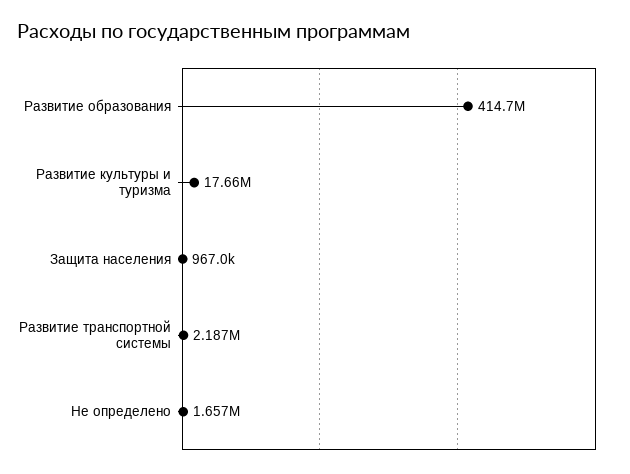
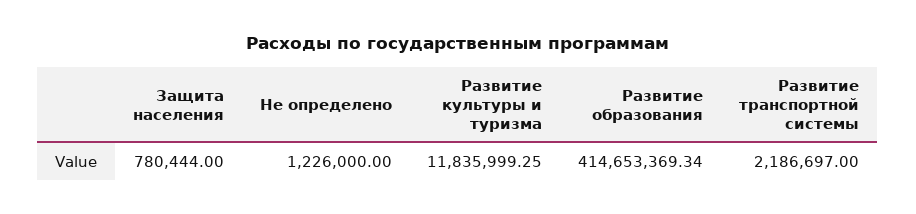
  {
    "Развитие образования": 414653369.34,
-   "Развитие культуры и туризма": 17660000,
+   "Развитие культуры и туризма": 11835999.25,
-   "Защита населения": 967000,
+   "Защита населения": 780444,
    "Развитие транспортной системы": 2186697,
-   "Не определено": 1657000
+   "Не определено": 1226000
  }

